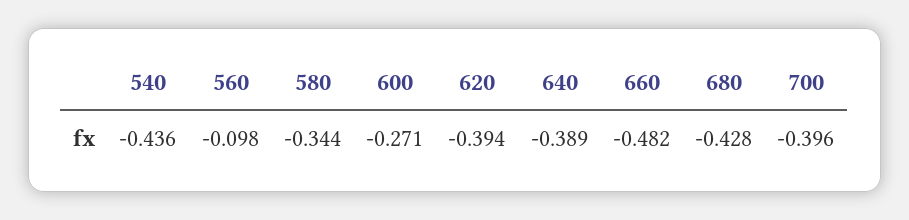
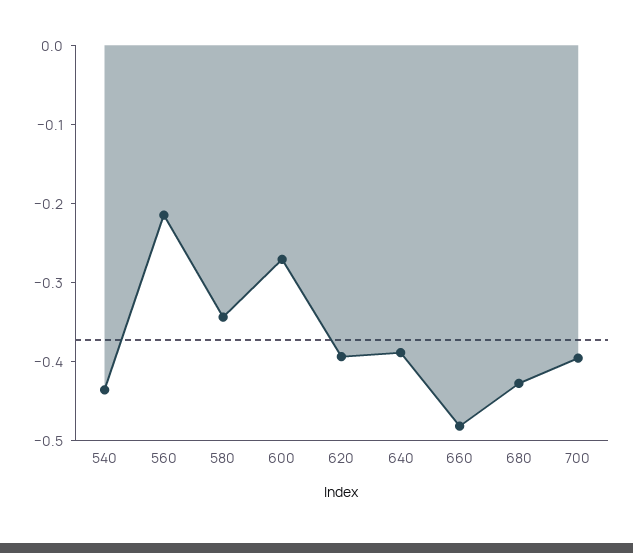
  {
    "540": -0.436,
-   "560": -0.098,
+   "560": -0.22,
    "580": -0.344,
    "600": -0.271,
    "620": -0.394,
    "640": -0.389,
    "660": -0.482,
    "680": -0.428,
    "700": -0.396
  }

